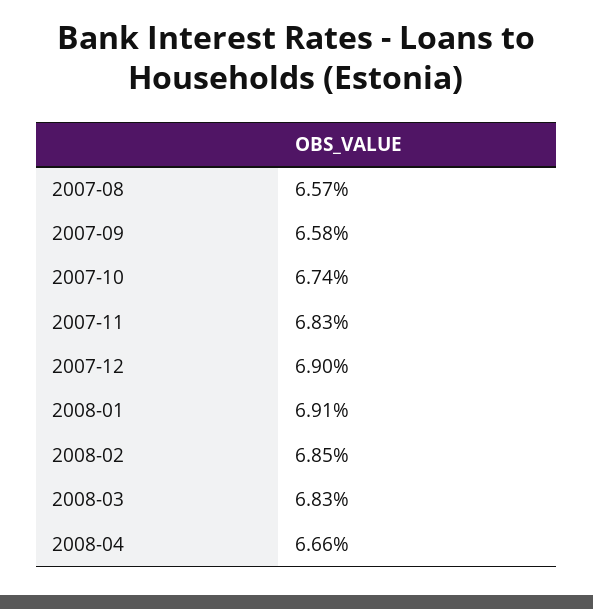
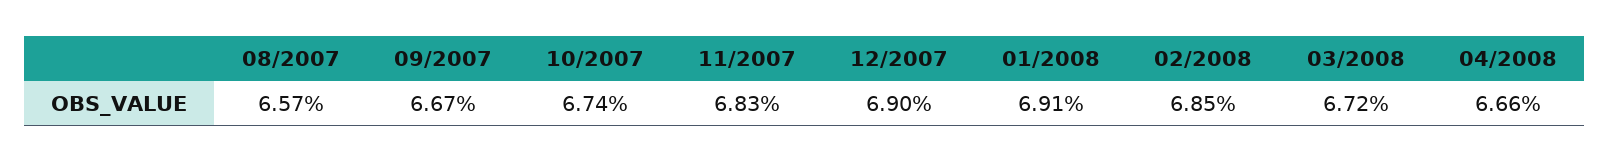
  {
    "2007-08": 6.57,
-   "2007-09": 6.58,
+   "2007-09": 6.67,
    "2007-10": 6.74,
    "2007-11": 6.83,
    "2007-12": 6.9,
    "2008-01": 6.91,
    "2008-02": 6.85,
-   "2008-03": 6.83,
+   "2008-03": 6.72,
    "2008-04": 6.66
  }

